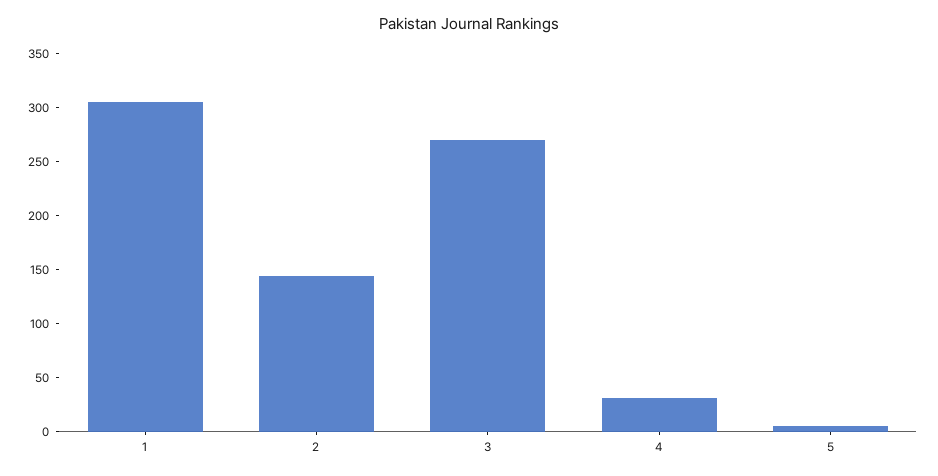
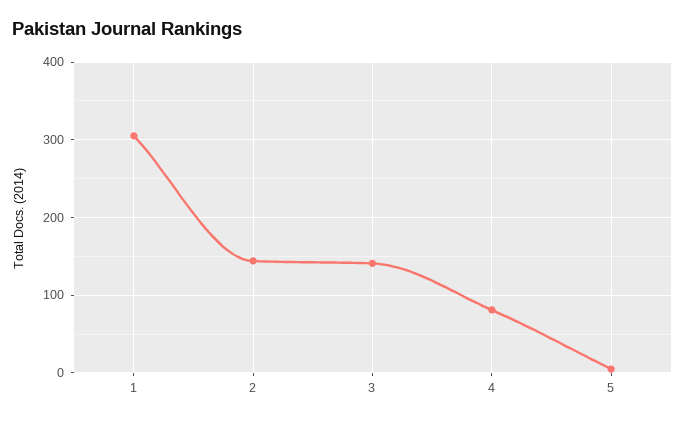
  {
    "1": 310,
    "2": 140,
-   "3": 270,
+   "3": 140,
-   "4": 30,
+   "4": 80,
    "5": 10
  }

